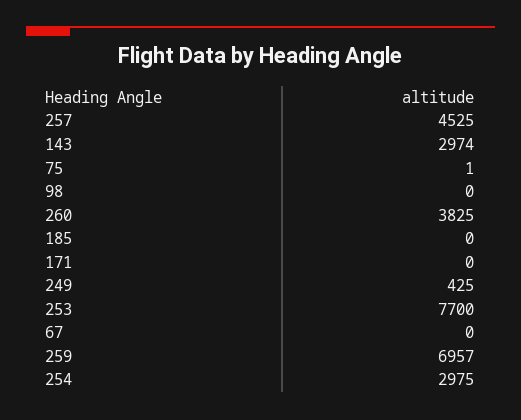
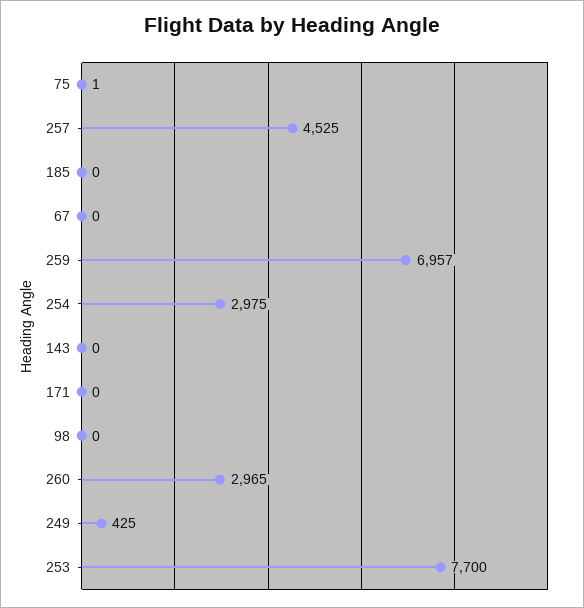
  {
    "257": 4525,
-   "143": 2974,
+   "143": 0,
    "75": 1,
    "98": 0,
-   "260": 3825,
+   "260": 2965,
    "185": 0,
    "171": 0,
    "249": 425,
    "253": 7700,
    "67": 0,
    "259": 6957,
    "254": 2975
  }

